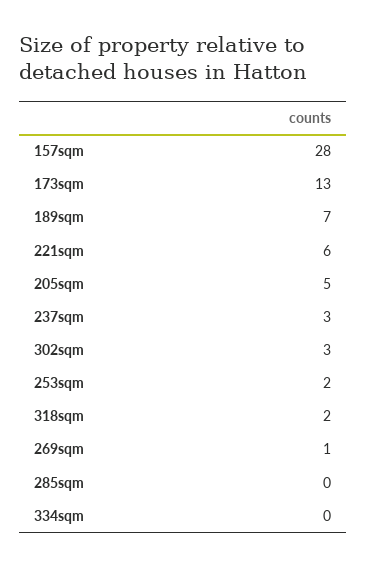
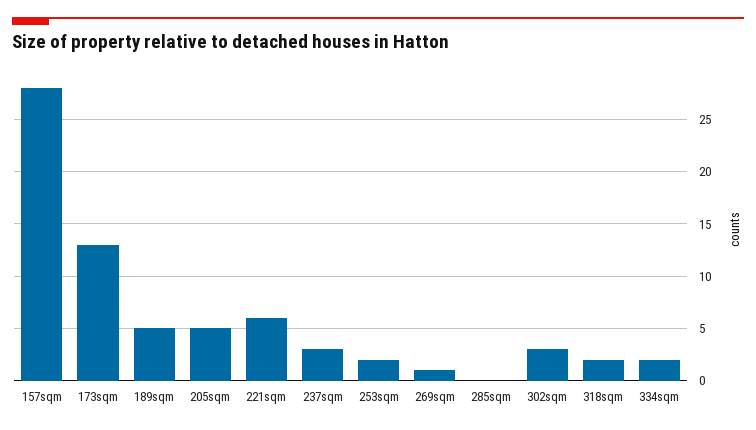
  {
    "157sqm": 28,
    "173sqm": 13,
-   "189sqm": 7,
+   "189sqm": 5,
    "221sqm": 6,
    "205sqm": 5,
    "237sqm": 3,
    "302sqm": 3,
    "253sqm": 2,
    "318sqm": 2,
    "269sqm": 1,
    "285sqm": 0,
-   "334sqm": 0
+   "334sqm": 2
  }

